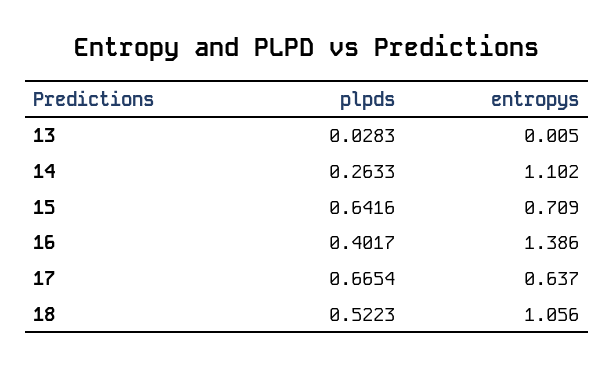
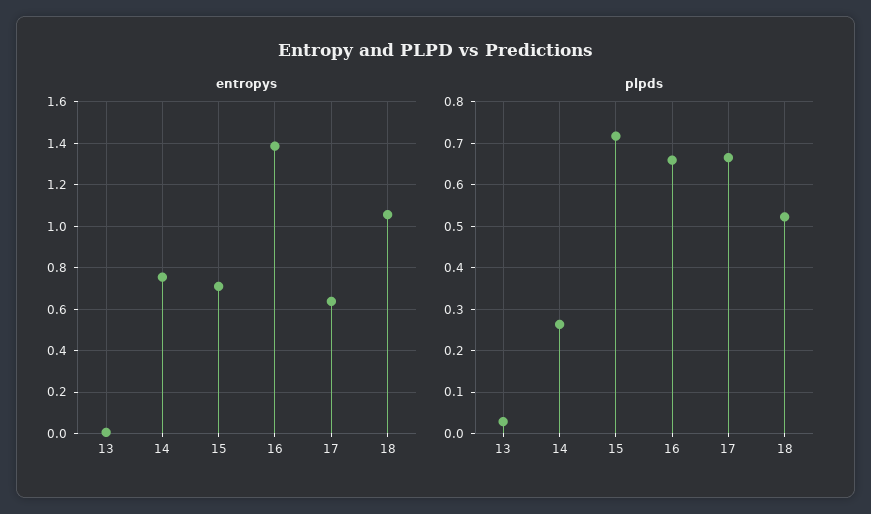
  {
    "plpds": {
      "13": 0.0283,
      "14": 0.2633,
-     "15": 0.6416,
+     "15": 0.72,
-     "16": 0.4017,
+     "16": 0.66,
      "17": 0.6654,
      "18": 0.5223
    },
    "entropys": {
      "13": 0.005,
-     "14": 1.102,
+     "14": 0.75,
      "15": 0.709,
      "16": 1.386,
      "17": 0.637,
      "18": 1.056
    }
  }

